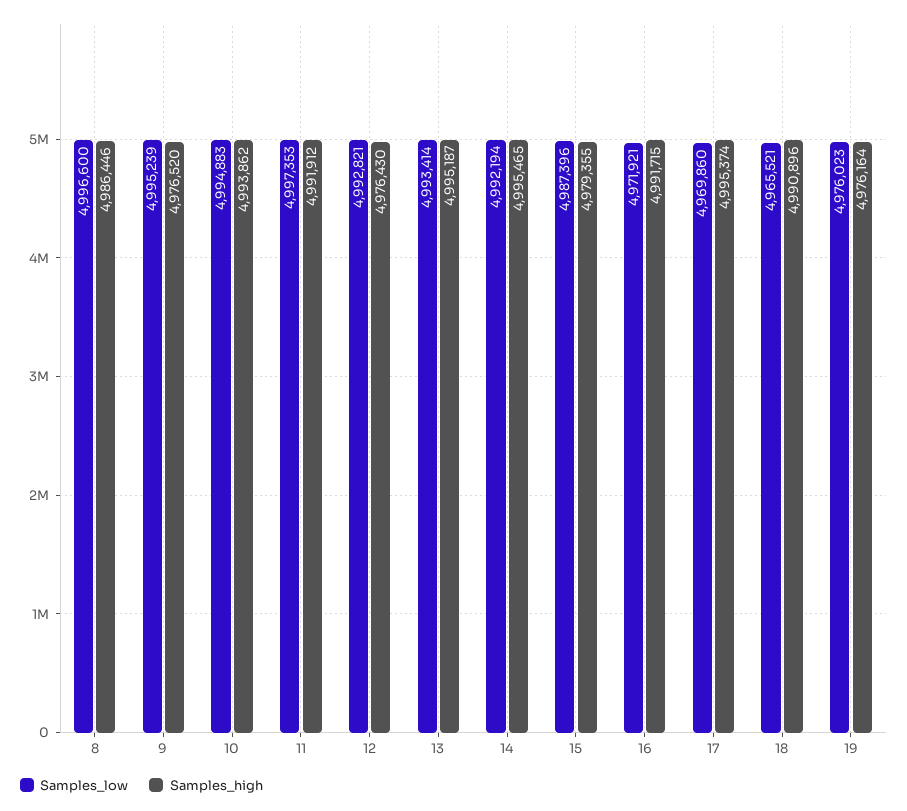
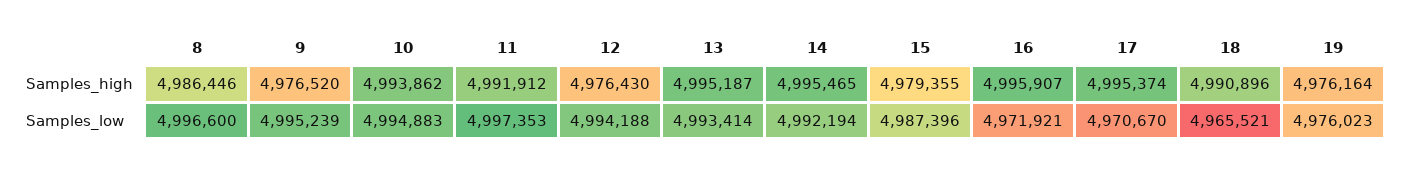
  {
    "Samples_low": {
      "8": 4996600,
      "9": 4995239,
      "10": 4994883,
      "11": 4997353,
-     "12": 4992821,
+     "12": 4994188,
      "13": 4993414,
      "14": 4992194,
      "15": 4987396,
      "16": 4971921,
-     "17": 4969860,
+     "17": 4970670,
      "18": 4965521,
      "19": 4976023
    },
    "Samples_high": {
      "8": 4986446,
      "9": 4976520,
      "10": 4993862,
      "11": 4991912,
      "12": 4976430,
      "13": 4995187,
      "14": 4995465,
      "15": 4979355,
-     "16": 4991715,
+     "16": 4995907,
      "17": 4995374,
      "18": 4990896,
      "19": 4976164
    }
  }

